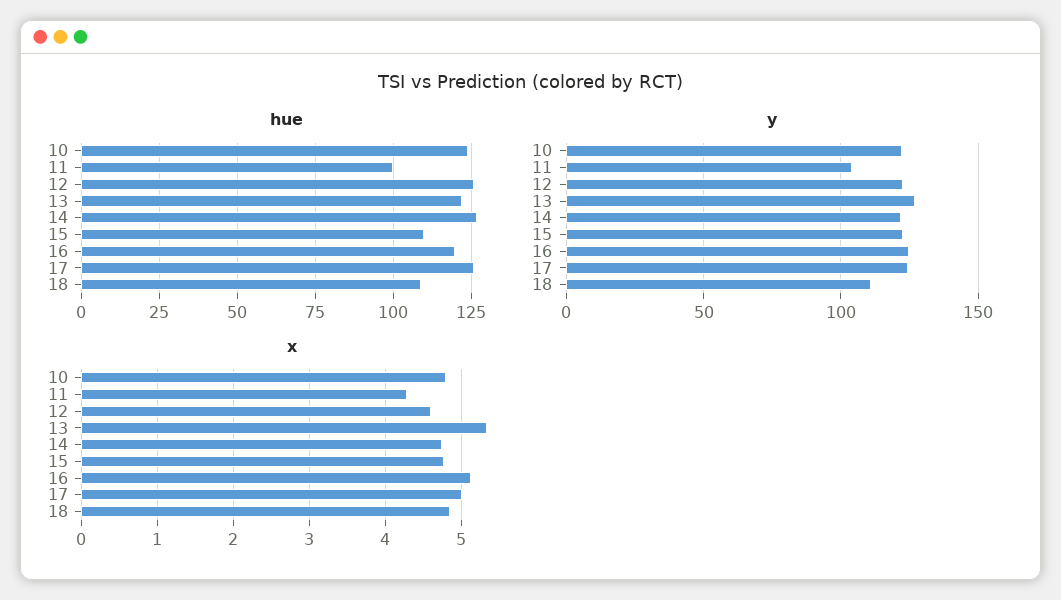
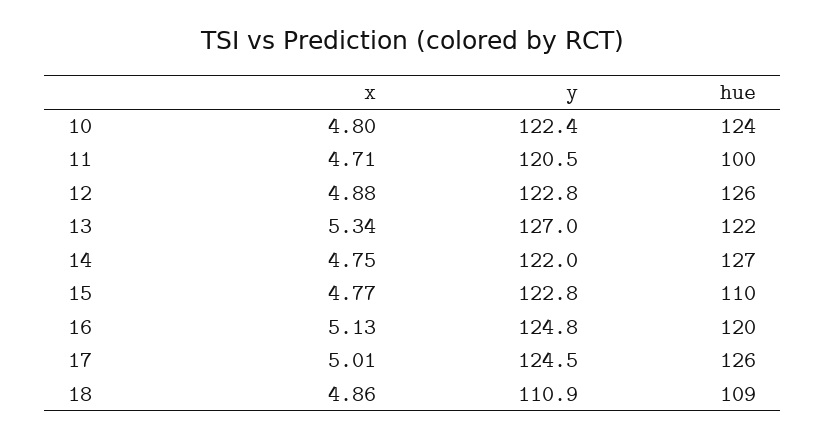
  {
    "hue": {
      "10": 124,
      "11": 100,
      "12": 126,
      "13": 122,
      "14": 127,
      "15": 110,
      "16": 120,
      "17": 126,
      "18": 109
    },
    "y": {
      "10": 122.4,
-     "11": 105,
+     "11": 120.5,
      "12": 122.8,
      "13": 127,
      "14": 122,
      "15": 122.8,
      "16": 124.8,
      "17": 124.5,
      "18": 110.9
    },
    "x": {
      "10": 4.8,
-     "11": 4.3,
+     "11": 4.71,
-     "12": 4.6,
+     "12": 4.88,
      "13": 5.34,
      "14": 4.75,
      "15": 4.77,
      "16": 5.13,
      "17": 5.01,
      "18": 4.86
    }
  }

